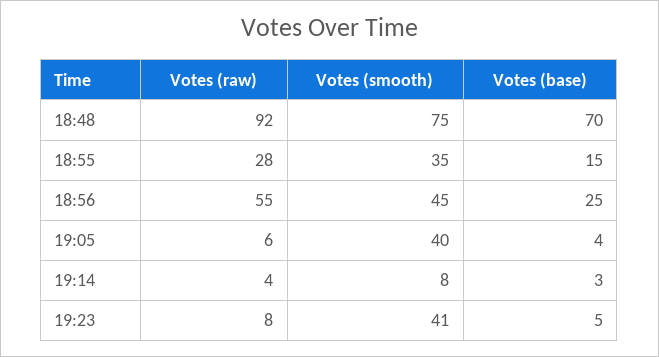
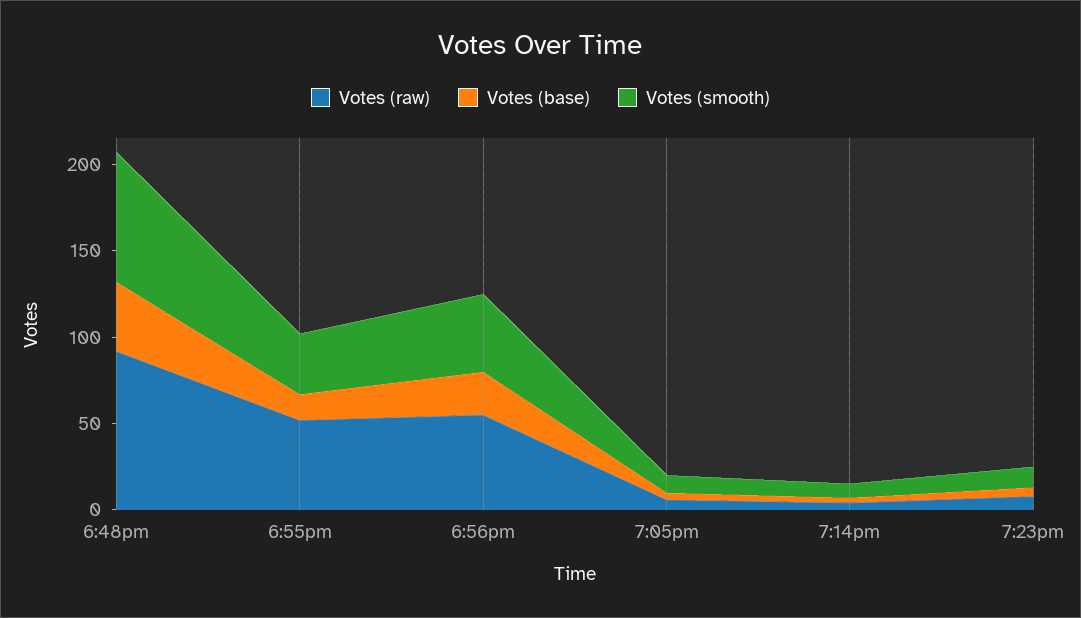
  {
    "Votes (raw)": {
      "18:48": 92,
-     "18:55": 28,
+     "18:55": 50,
      "18:56": 55,
      "19:05": 6,
      "19:14": 4,
      "19:23": 8
    },
    "Votes (smooth)": {
      "18:48": 75,
      "18:55": 35,
      "18:56": 45,
-     "19:05": 40,
+     "19:05": 10,
      "19:14": 8,
-     "19:23": 41
+     "19:23": 10
    },
    "Votes (base)": {
-     "18:48": 70,
+     "18:48": 40,
      "18:55": 15,
      "18:56": 25,
      "19:05": 4,
      "19:14": 3,
      "19:23": 5
    }
  }

